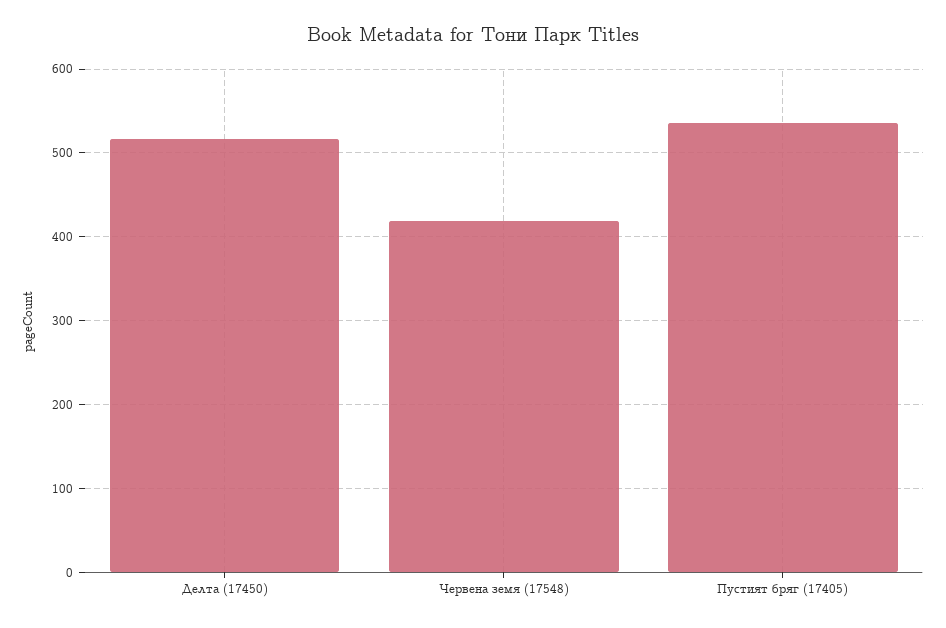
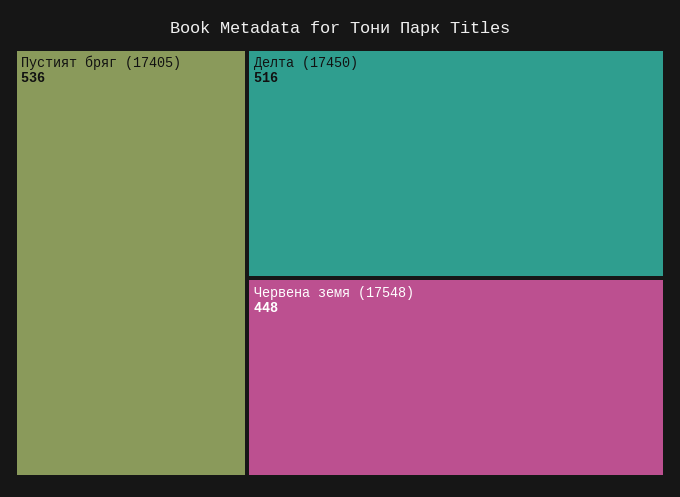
  {
    "Делта (17450)": 516,
-   "Червена земя (17548)": 420,
+   "Червена земя (17548)": 448,
    "Пустият бряг (17405)": 536
  }

